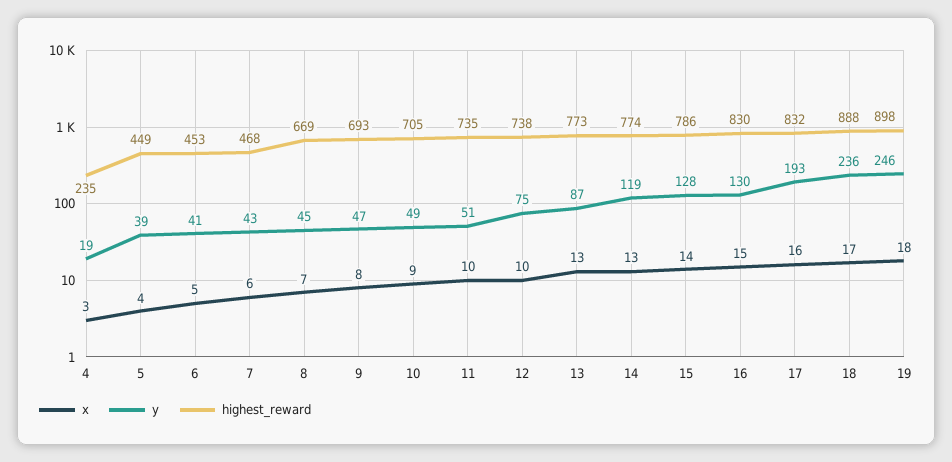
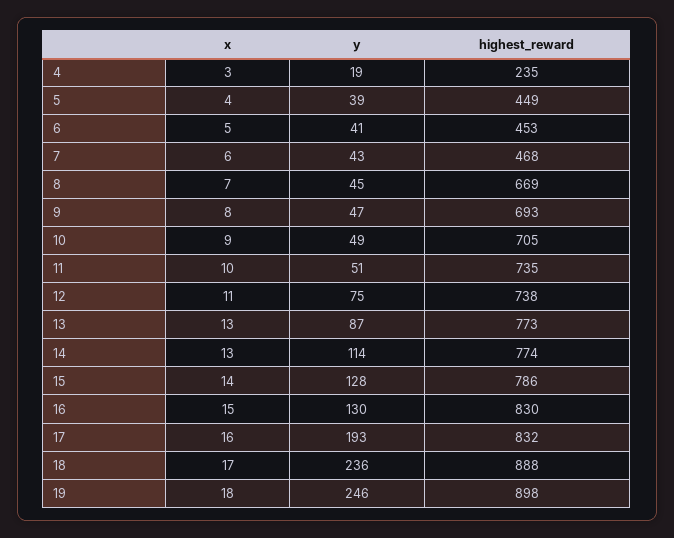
  {
    "x": {
      "4": 3,
      "5": 4,
      "6": 5,
      "7": 6,
      "8": 7,
      "9": 8,
      "10": 9,
      "11": 10,
-     "12": 10,
+     "12": 11,
      "13": 13,
      "14": 13,
      "15": 14,
      "16": 15,
      "17": 16,
      "18": 17,
      "19": 18
    },
    "y": {
      "4": 19,
      "5": 39,
      "6": 41,
      "7": 43,
      "8": 45,
      "9": 47,
      "10": 49,
      "11": 51,
      "12": 75,
      "13": 87,
-     "14": 119,
+     "14": 114,
      "15": 128,
      "16": 130,
      "17": 193,
      "18": 236,
      "19": 246
    },
    "highest_reward": {
      "4": 235,
      "5": 449,
      "6": 453,
      "7": 468,
      "8": 669,
      "9": 693,
      "10": 705,
      "11": 735,
      "12": 738,
      "13": 773,
      "14": 774,
      "15": 786,
      "16": 830,
      "17": 832,
      "18": 888,
      "19": 898
    }
  }

